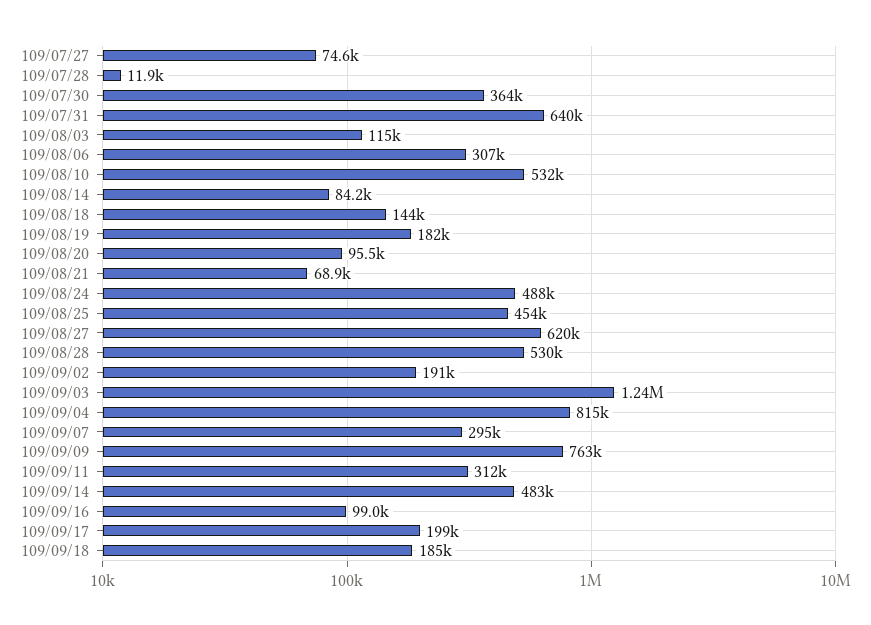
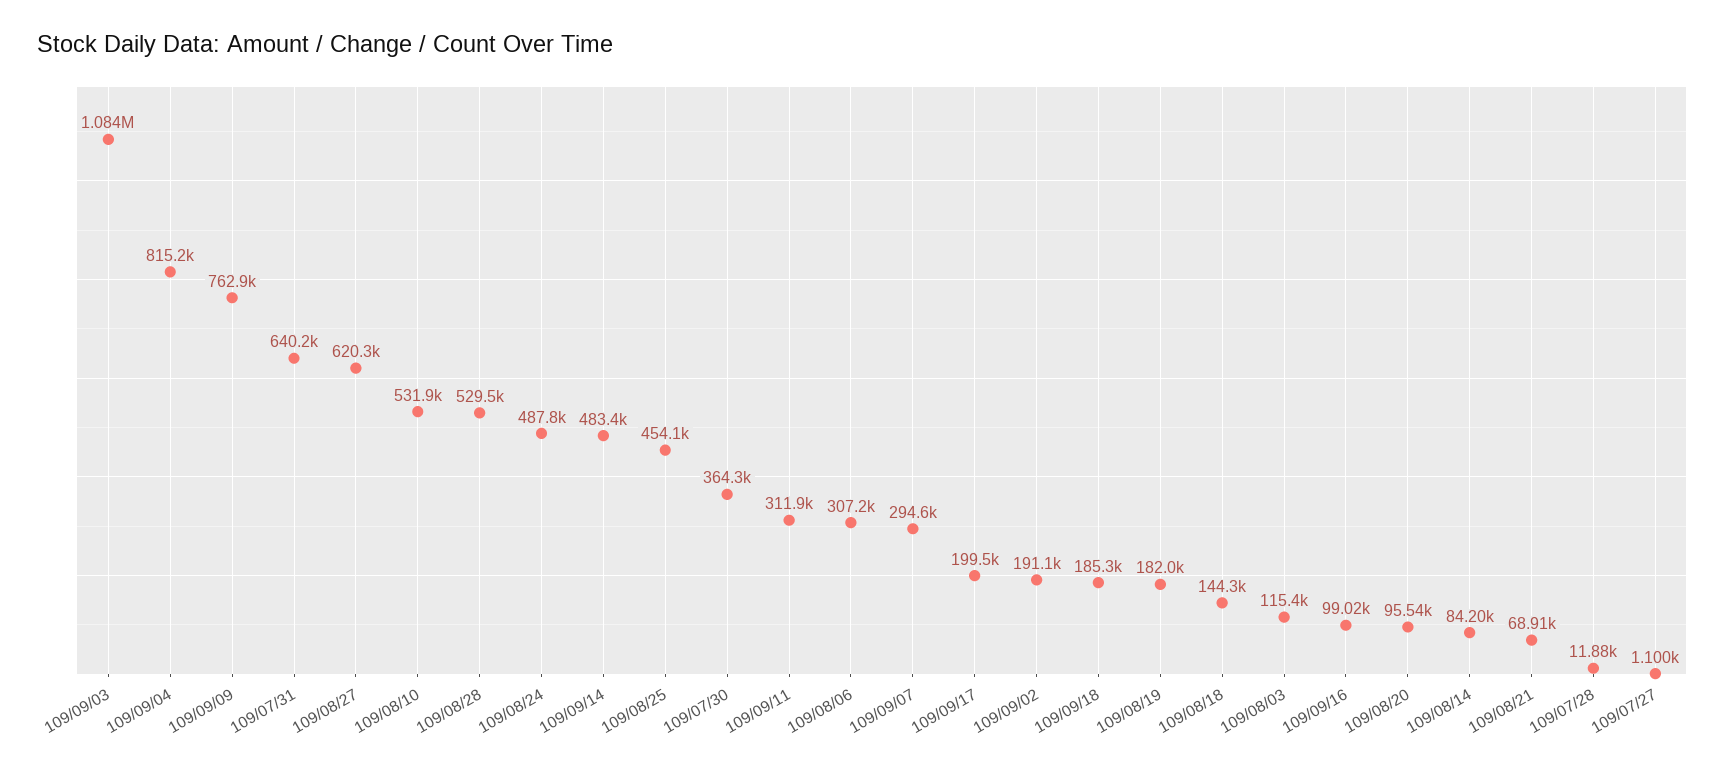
  {
-   "109/07/27": 74600,
+   "109/07/27": 1100,
    "109/07/28": 11880,
    "109/07/30": 364300,
    "109/07/31": 640200,
    "109/08/03": 115400,
    "109/08/06": 307200,
    "109/08/10": 531900,
    "109/08/14": 84200,
    "109/08/18": 144300,
    "109/08/19": 182000,
    "109/08/20": 95540,
    "109/08/21": 68910,
    "109/08/24": 487800,
    "109/08/25": 454100,
    "109/08/27": 620300,
    "109/08/28": 529500,
    "109/09/02": 191100,
-   "109/09/03": 1240000,
+   "109/09/03": 1084000,
    "109/09/04": 815200,
    "109/09/07": 294600,
    "109/09/09": 762900,
    "109/09/11": 311900,
    "109/09/14": 483400,
    "109/09/16": 99020,
    "109/09/17": 199500,
    "109/09/18": 185300
  }

